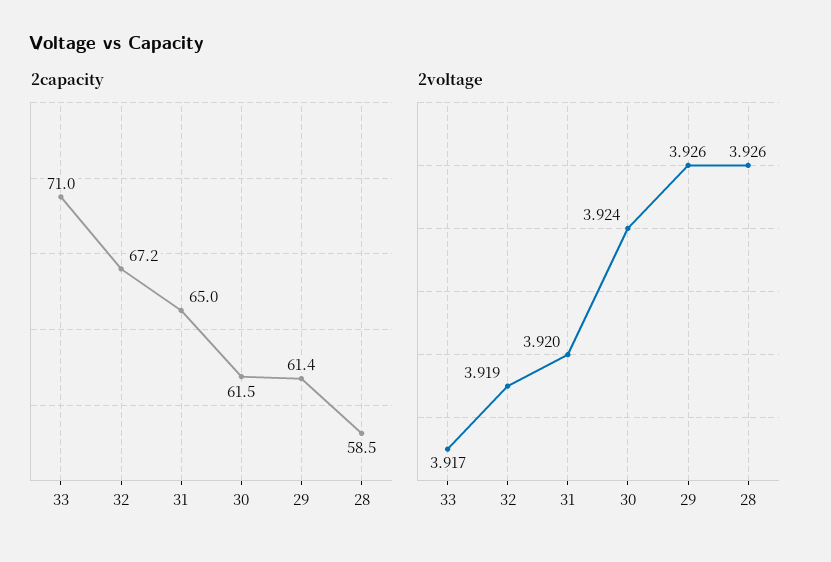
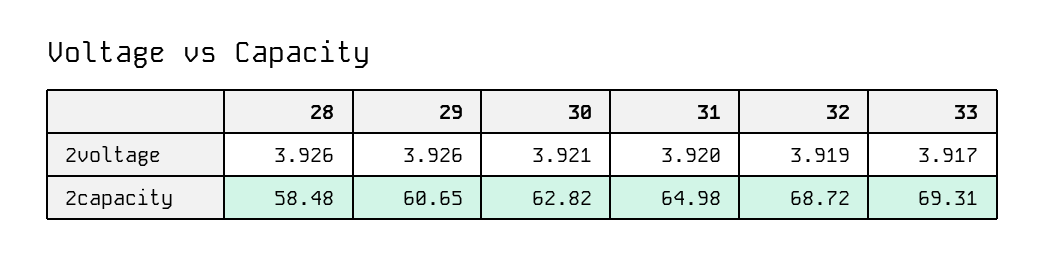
  {
    "2capacity": {
-     "33": 71,
+     "33": 69.31,
-     "32": 67.2,
+     "32": 68.72,
      "31": 64.98,
-     "30": 61.5,
+     "30": 62.82,
-     "29": 61.4,
+     "29": 60.65,
      "28": 58.48
    },
    "2voltage": {
      "33": 3.917,
      "32": 3.919,
      "31": 3.92,
-     "30": 3.924,
+     "30": 3.921,
      "29": 3.926,
      "28": 3.926
    }
  }

